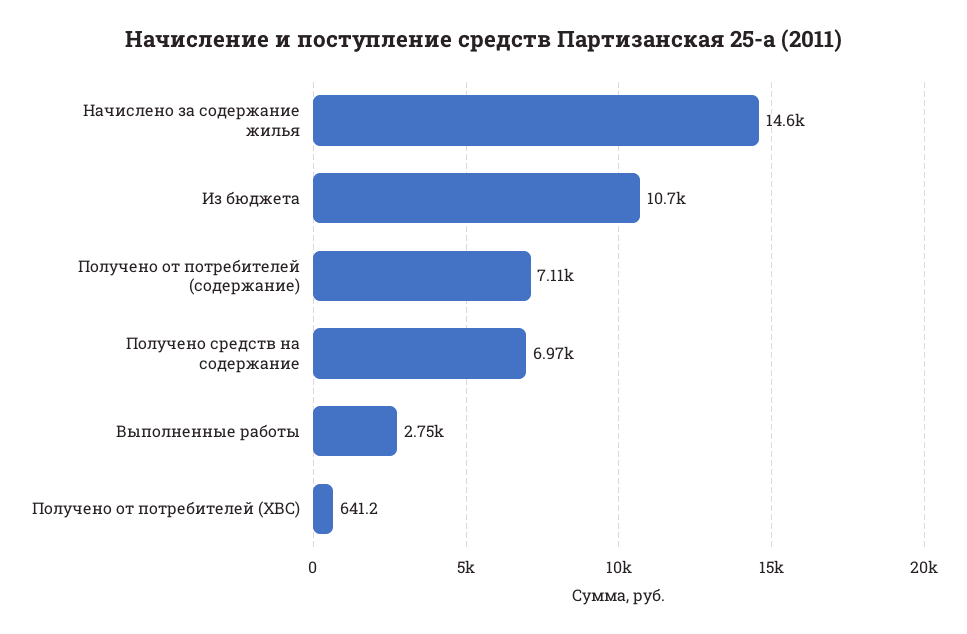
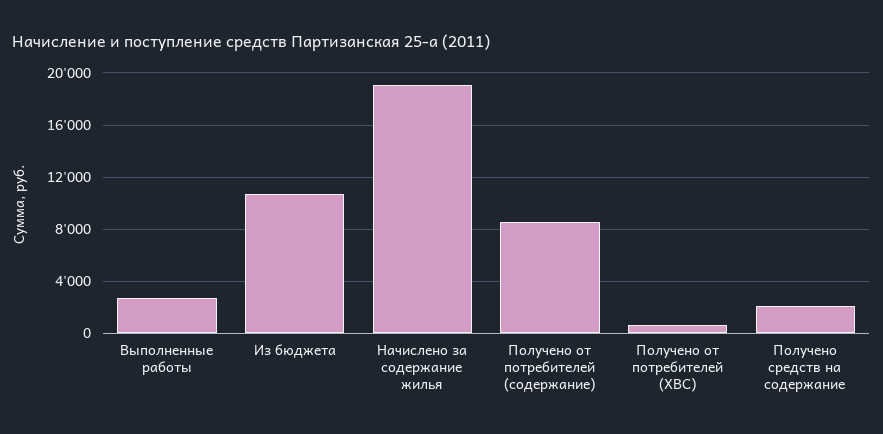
  {
-   "Начислено за содержание жилья": 14600,
+   "Начислено за содержание жилья": 19000,
    "Из бюджета": 10700,
-   "Получено от потребителей (содержание)": 7110,
+   "Получено от потребителей (содержание)": 8500,
-   "Получено средств на содержание": 6970,
+   "Получено средств на содержание": 2000,
    "Выполненные работы": 2750,
    "Получено от потребителей (ХВС)": 641.2
  }

